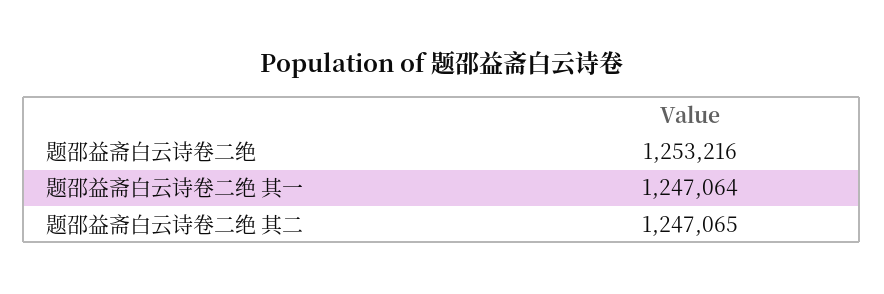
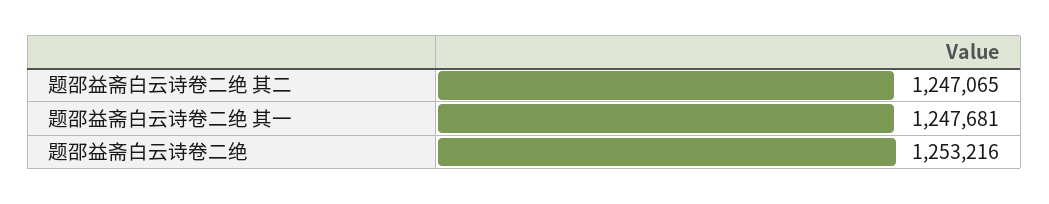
  {
    "题邵益斋白云诗卷二绝": 1253216,
-   "题邵益斋白云诗卷二绝 其一": 1247064,
+   "题邵益斋白云诗卷二绝 其一": 1247681,
    "题邵益斋白云诗卷二绝 其二": 1247065
  }

